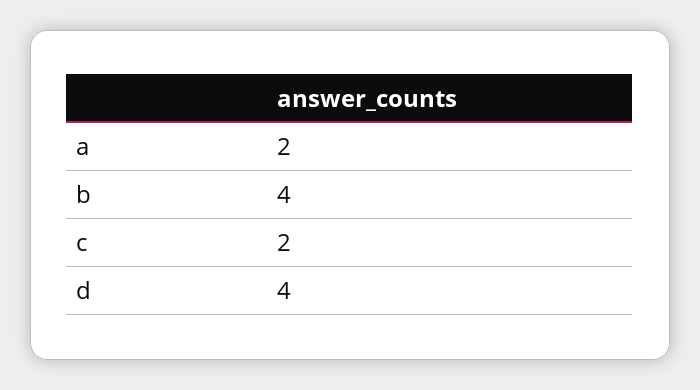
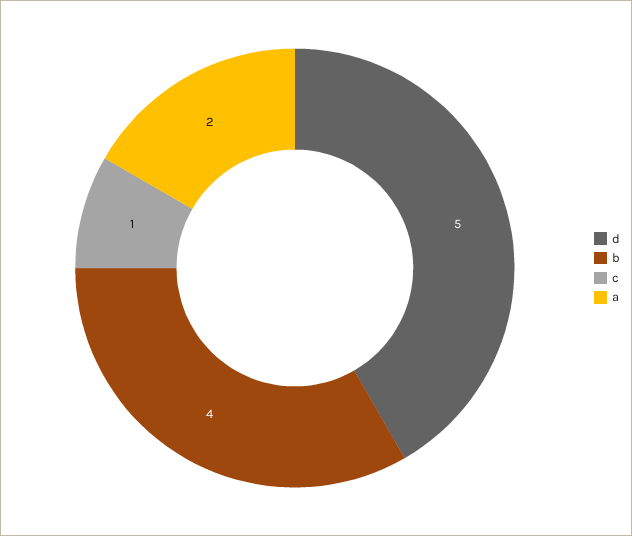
  {
    "a": 2,
    "b": 4,
-   "c": 2,
+   "c": 1,
-   "d": 4
+   "d": 5
  }

